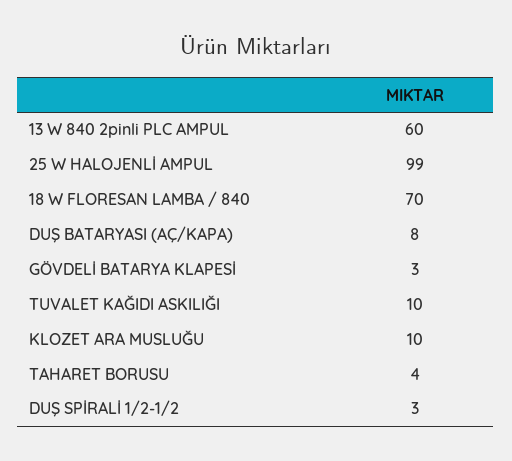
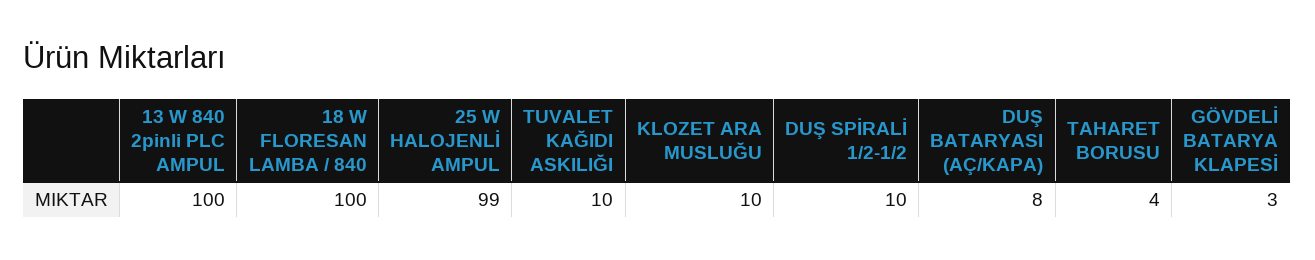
  {
-   "13 W 840 2pinli PLC AMPUL": 60,
+   "13 W 840 2pinli PLC AMPUL": 100,
    "25 W HALOJENLİ AMPUL": 99,
-   "18 W FLORESAN LAMBA / 840": 70,
+   "18 W FLORESAN LAMBA / 840": 100,
    "DUŞ BATARYASI (AÇ/KAPA)": 8,
    "GÖVDELİ BATARYA KLAPESİ": 3,
    "TUVALET KAĞIDI ASKILIĞI": 10,
    "KLOZET ARA MUSLUĞU": 10,
    "TAHARET BORUSU": 4,
-   "DUŞ SPİRALİ 1/2-1/2": 3
+   "DUŞ SPİRALİ 1/2-1/2": 10
  }

